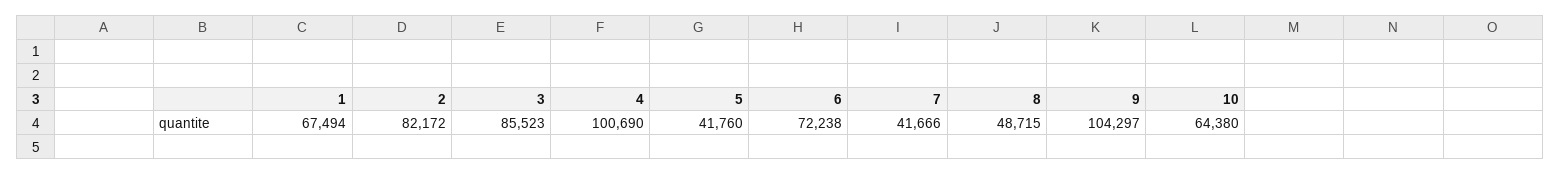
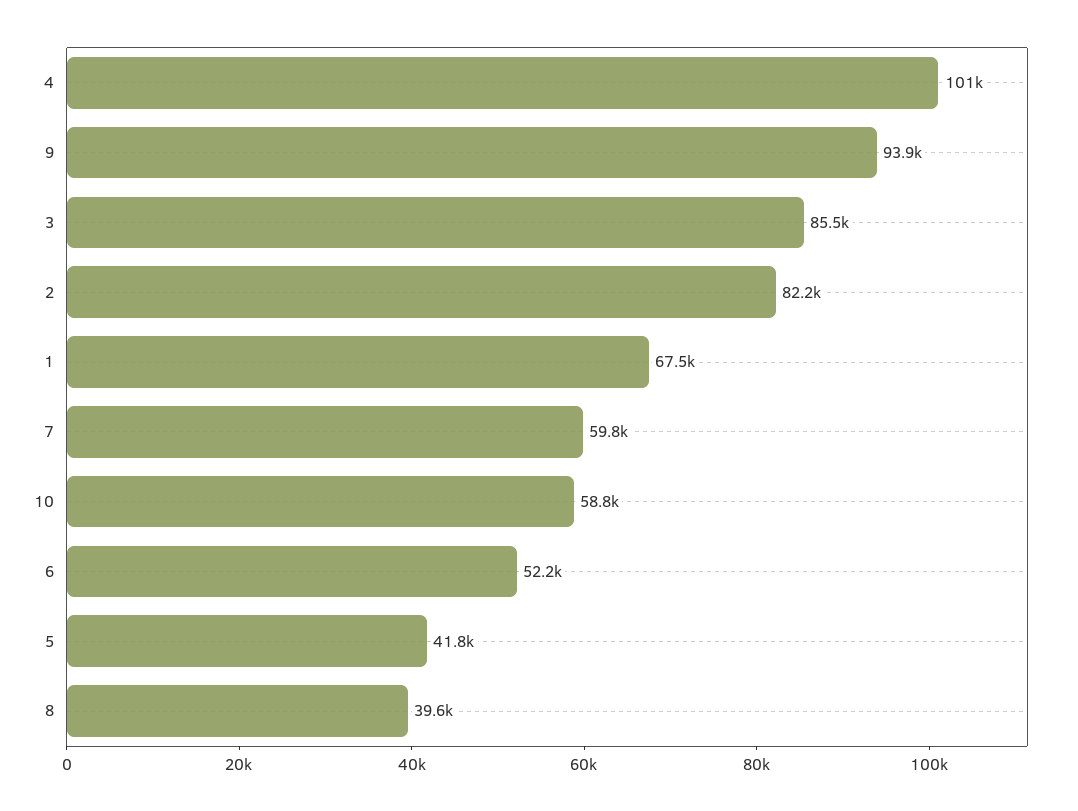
  {
    "1": 67494,
    "2": 82172,
    "3": 85523,
    "4": 100690,
    "5": 41760,
-   "6": 72238,
+   "6": 52200,
-   "7": 41666,
+   "7": 59800,
-   "8": 48715,
+   "8": 39600,
-   "9": 104297,
+   "9": 93900,
-   "10": 64380
+   "10": 58800
  }

